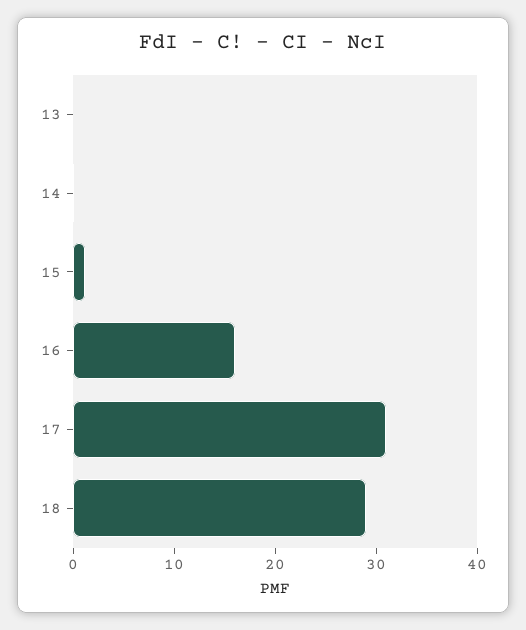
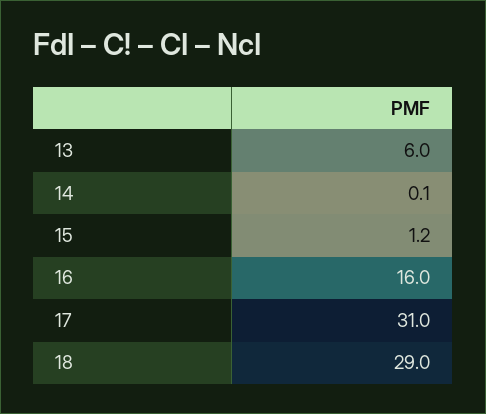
  {
-   "13": 0,
+   "13": 6,
    "14": 0.1,
    "15": 1.2,
    "16": 16,
    "17": 31,
    "18": 29
  }

